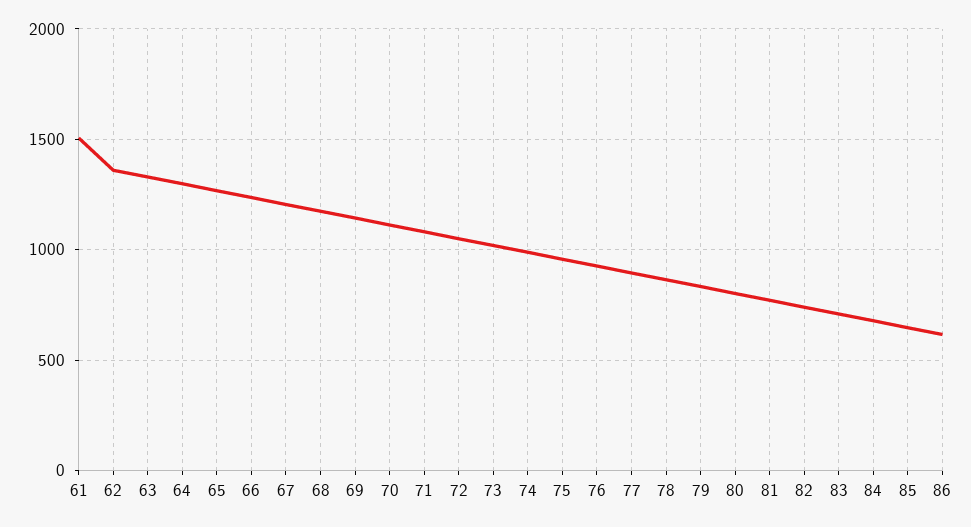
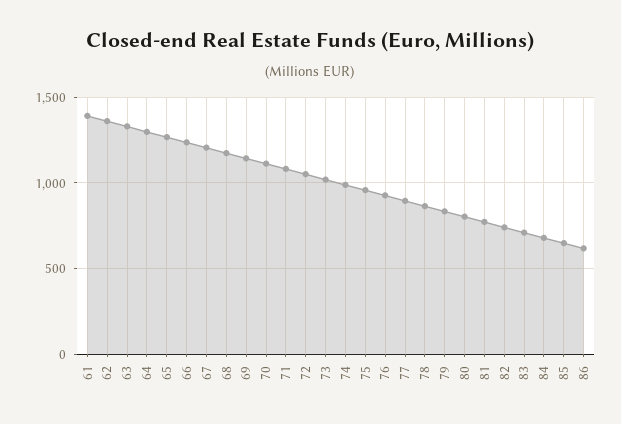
  {
-   "61": 1500,
+   "61": 1400,
    "62": 1350,
    "63": 1350,
    "64": 1300,
    "65": 1250,
    "66": 1250,
    "67": 1200,
    "68": 1200,
    "69": 1150,
    "70": 1100,
    "71": 1100,
    "72": 1050,
    "73": 1000,
    "74": 1000,
    "75": 950,
    "76": 950,
    "77": 900,
    "78": 850,
    "79": 850,
    "80": 800,
    "81": 750,
    "82": 750,
    "83": 700,
    "84": 700,
    "85": 650,
    "86": 600
  }

